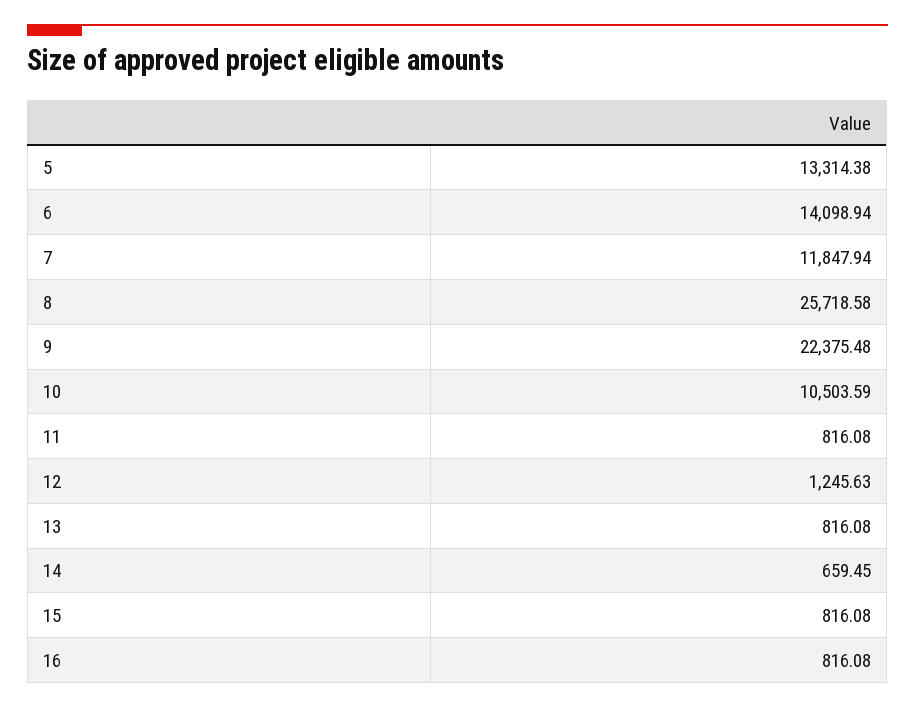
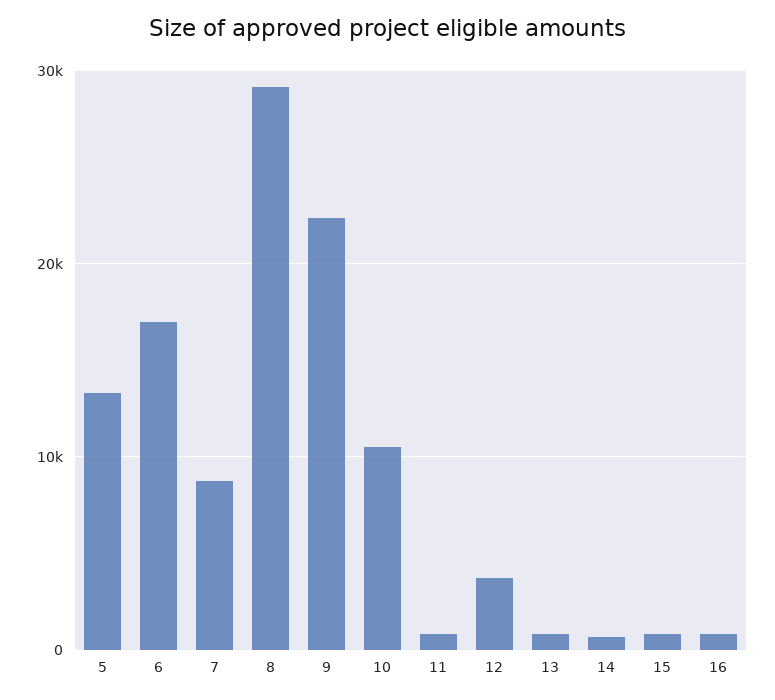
  {
    "5": 13314.38,
-   "6": 14098.94,
+   "6": 17000,
-   "7": 11847.94,
+   "7": 9000,
-   "8": 25718.58,
+   "8": 29000,
    "9": 22375.48,
    "10": 10503.59,
    "11": 816.08,
-   "12": 1245.63,
+   "12": 4000,
    "13": 816.08,
    "14": 659.45,
    "15": 816.08,
    "16": 816.08
  }

